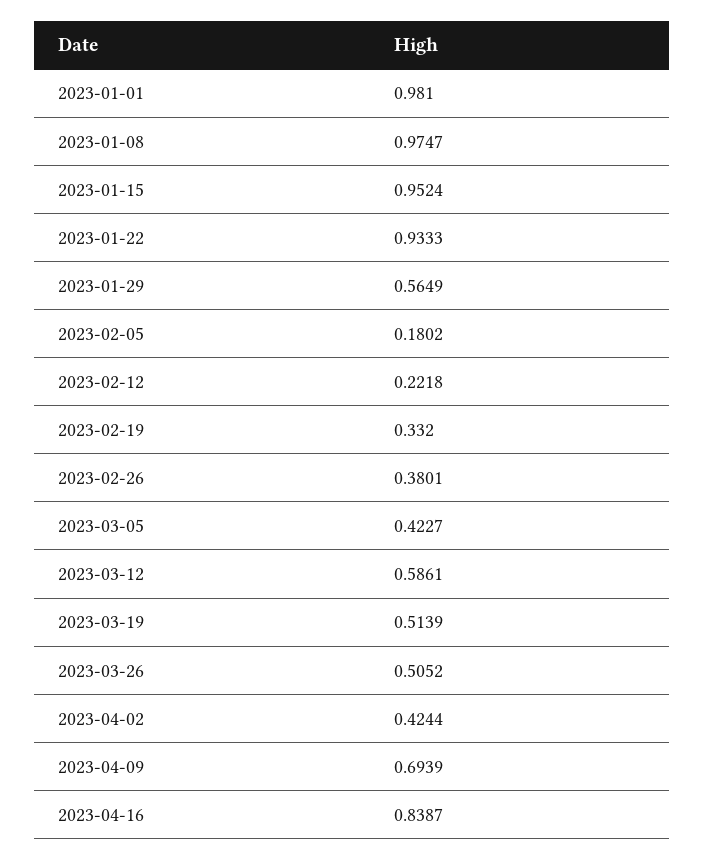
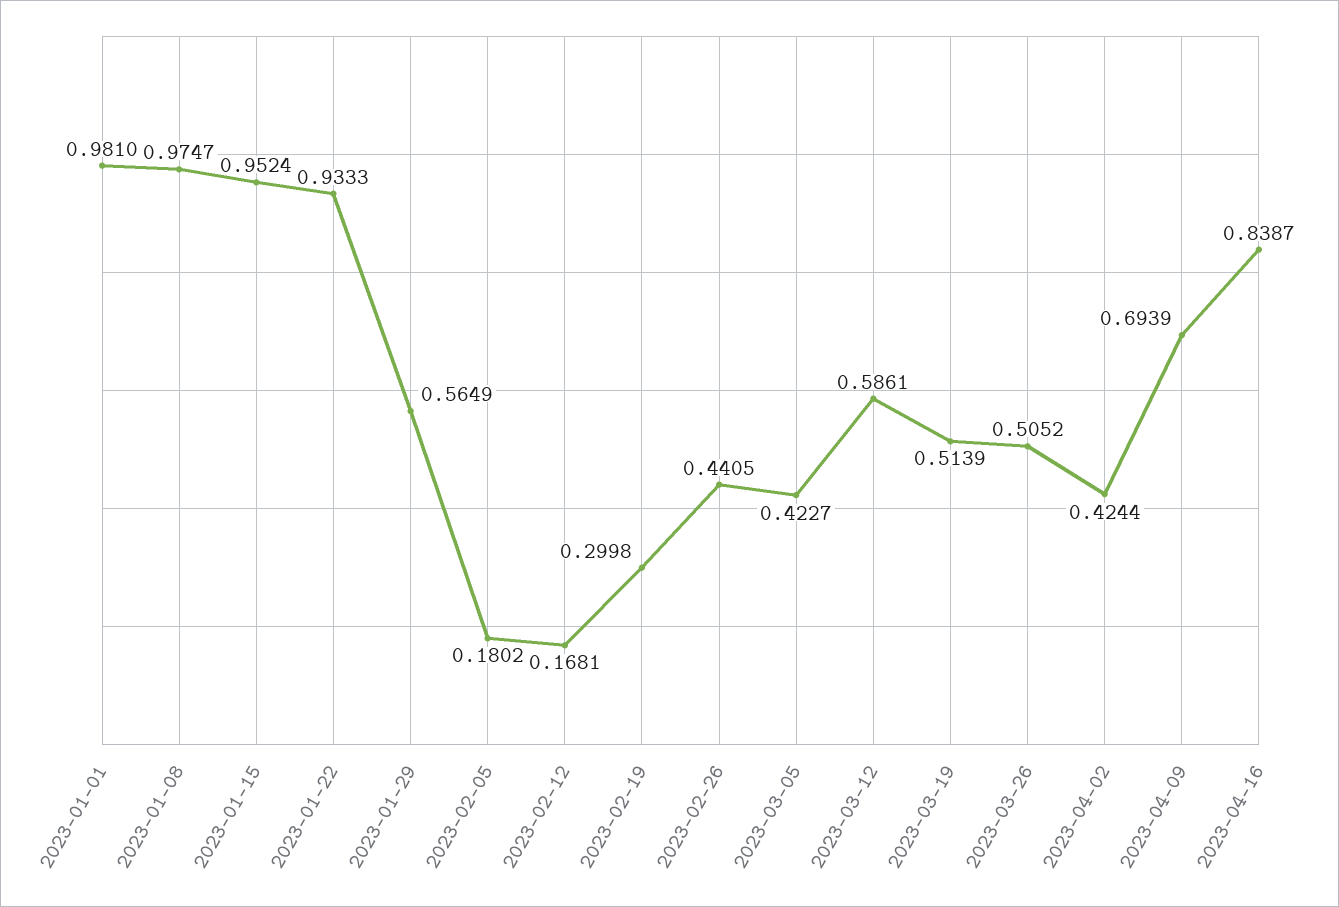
  {
    "2023-01-01": 0.981,
    "2023-01-08": 0.9747,
    "2023-01-15": 0.9524,
    "2023-01-22": 0.9333,
    "2023-01-29": 0.5649,
    "2023-02-05": 0.1802,
-   "2023-02-12": 0.2218,
+   "2023-02-12": 0.1681,
-   "2023-02-19": 0.332,
+   "2023-02-19": 0.2998,
-   "2023-02-26": 0.3801,
+   "2023-02-26": 0.4405,
    "2023-03-05": 0.4227,
    "2023-03-12": 0.5861,
    "2023-03-19": 0.5139,
    "2023-03-26": 0.5052,
    "2023-04-02": 0.4244,
    "2023-04-09": 0.6939,
    "2023-04-16": 0.8387
  }

